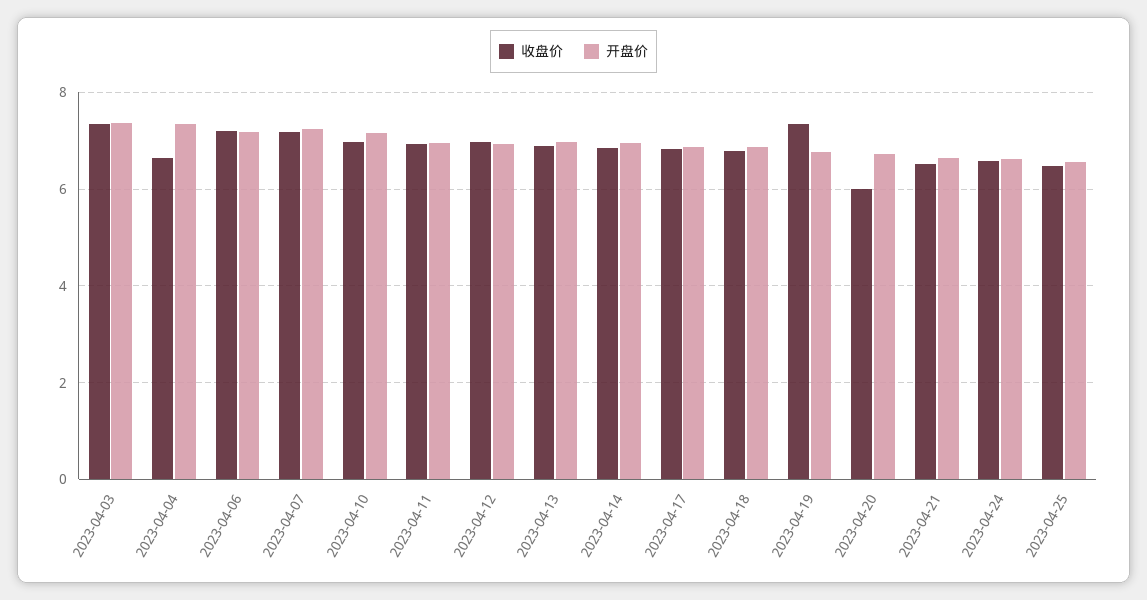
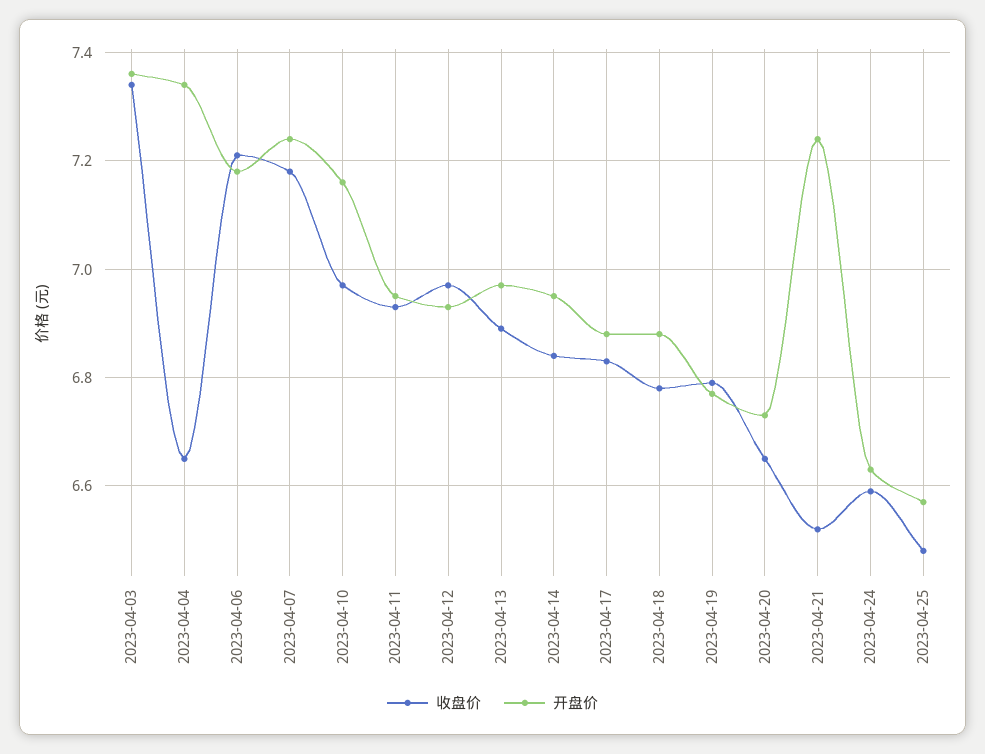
  {
    "收盘价": {
      "2023-04-03": 7.35,
      "2023-04-04": 6.65,
      "2023-04-06": 7.2,
      "2023-04-07": 7.2,
      "2023-04-10": 6.95,
      "2023-04-11": 6.95,
      "2023-04-12": 6.95,
      "2023-04-13": 6.9,
      "2023-04-14": 6.85,
      "2023-04-17": 6.85,
      "2023-04-18": 6.8,
-     "2023-04-19": 7.4,
+     "2023-04-19": 6.8,
-     "2023-04-20": 6,
+     "2023-04-20": 6.65,
      "2023-04-21": 6.5,
      "2023-04-24": 6.6,
      "2023-04-25": 6.5
    },
    "开盘价": {
      "2023-04-03": 7.35,
      "2023-04-04": 7.35,
      "2023-04-06": 7.2,
      "2023-04-07": 7.25,
      "2023-04-10": 7.15,
      "2023-04-11": 6.95,
      "2023-04-12": 6.95,
      "2023-04-13": 6.95,
      "2023-04-14": 6.95,
      "2023-04-17": 6.9,
      "2023-04-18": 6.9,
      "2023-04-19": 6.75,
      "2023-04-20": 6.75,
-     "2023-04-21": 6.6,
+     "2023-04-21": 7.25,
      "2023-04-24": 6.65,
      "2023-04-25": 6.55
    }
  }

